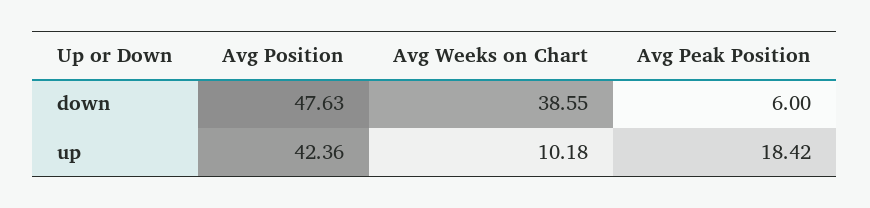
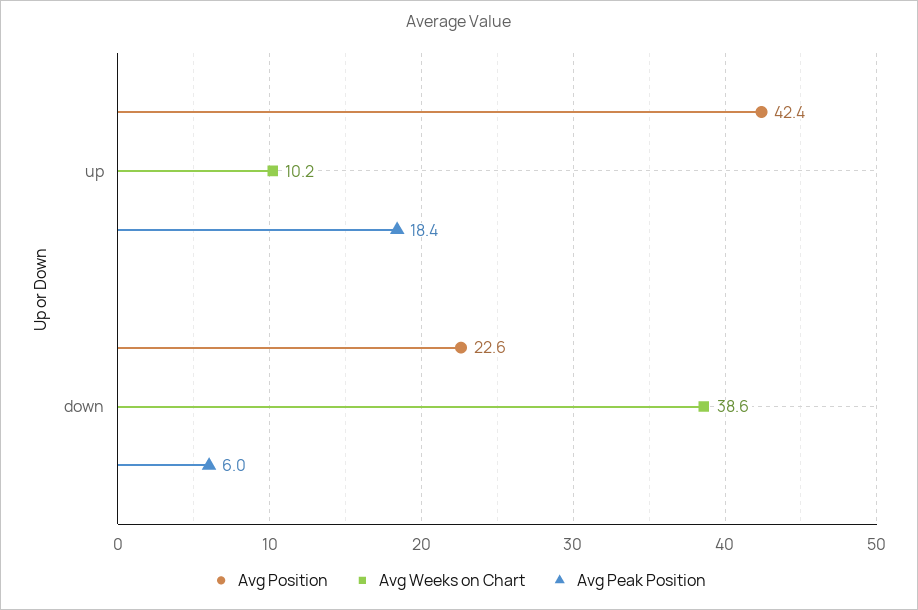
  {
    "Avg Position": {
-     "down": 47.63,
+     "down": 22.6,
      "up": 42.36
    },
    "Avg Weeks on Chart": {
      "down": 38.55,
      "up": 10.18
    },
    "Avg Peak Position": {
      "down": 6,
      "up": 18.42
    }
  }

